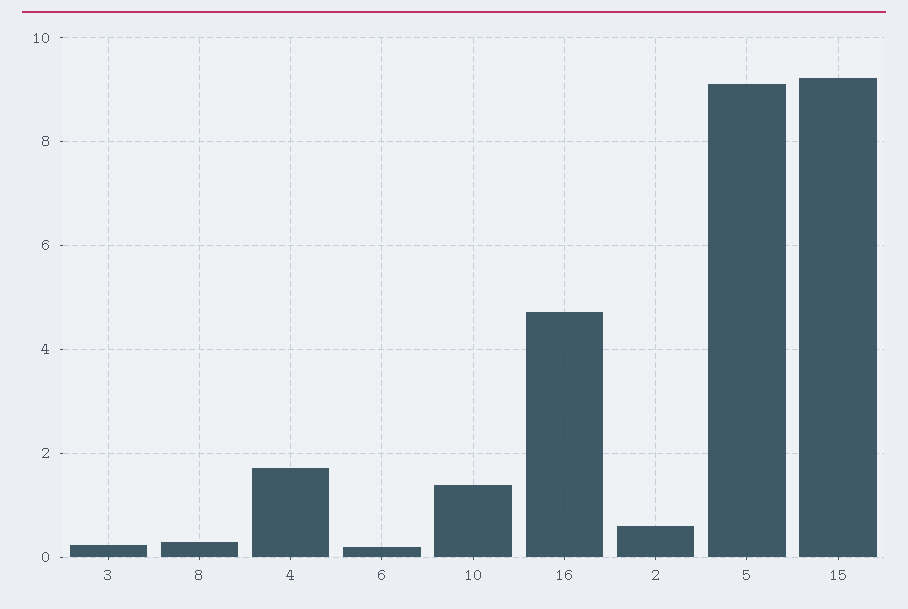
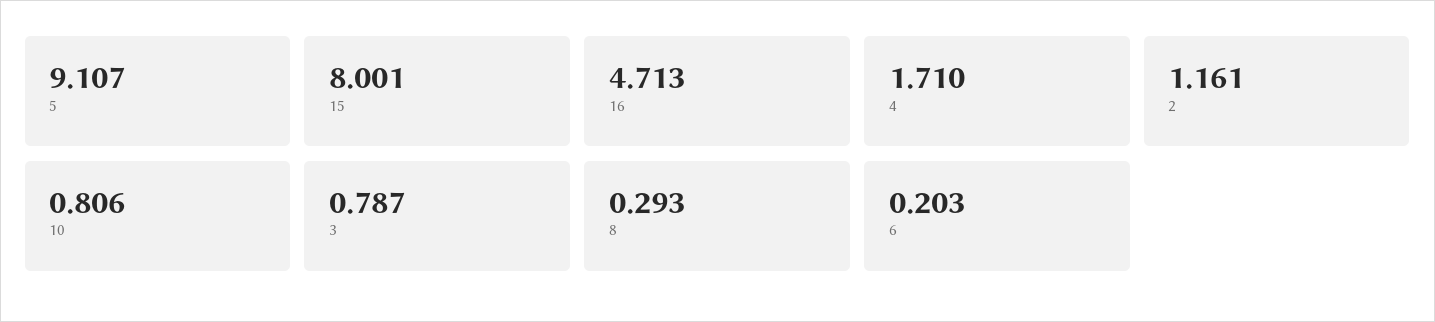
  {
-   "3": 0.2,
+   "3": 0.787,
    "8": 0.293,
    "4": 1.71,
    "6": 0.203,
-   "10": 1.4,
+   "10": 0.806,
    "16": 4.713,
-   "2": 0.6,
+   "2": 1.161,
    "5": 9.107,
-   "15": 9.2
+   "15": 8.001
  }

